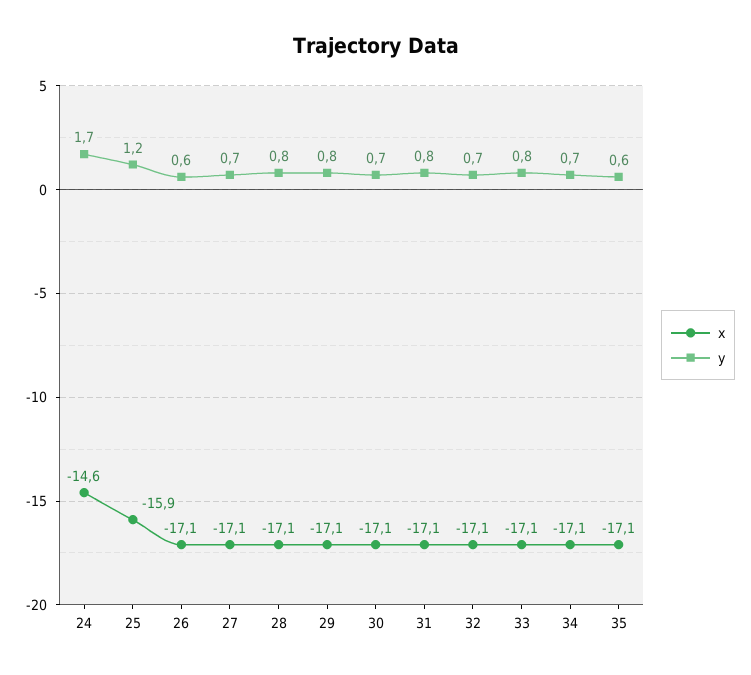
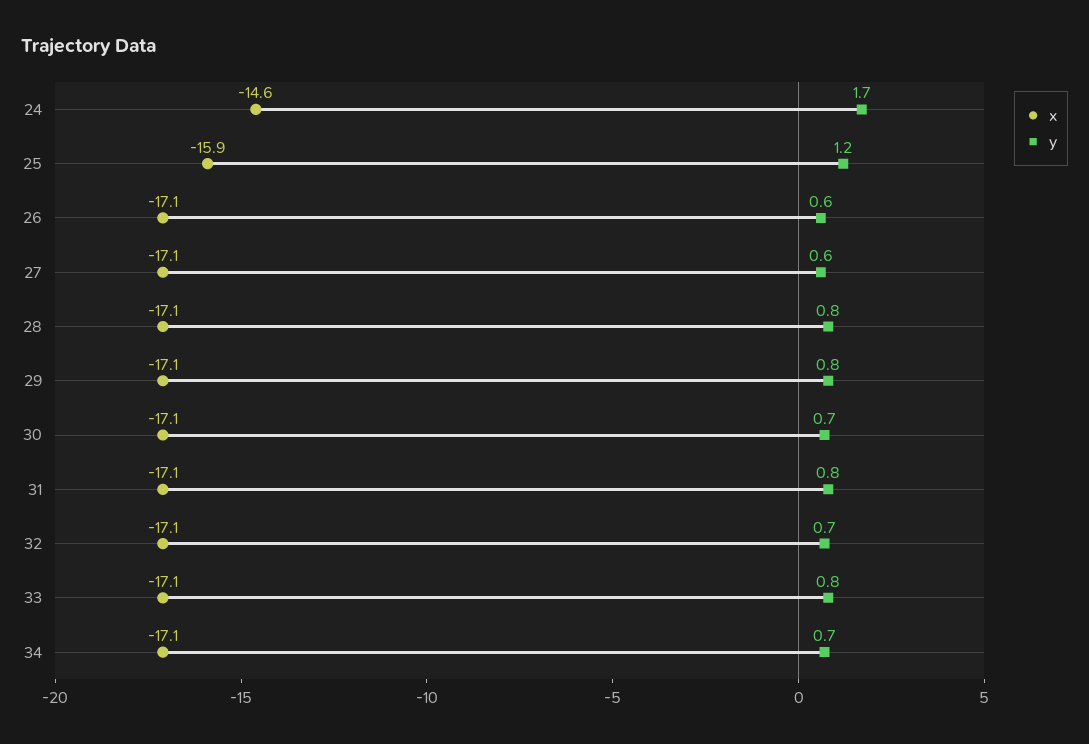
  {
    "x": {
      "24": -14.6,
      "25": -15.9,
      "26": -17.1,
      "27": -17.1,
      "28": -17.1,
      "29": -17.1,
      "30": -17.1,
      "31": -17.1,
      "32": -17.1,
      "33": -17.1,
-     "34": -17.1,
+     "34": -17.1
-     "35": -17.1
    },
    "y": {
      "24": 1.7,
      "25": 1.2,
      "26": 0.6,
-     "27": 0.7,
+     "27": 0.6,
      "28": 0.8,
      "29": 0.8,
      "30": 0.7,
      "31": 0.8,
      "32": 0.7,
      "33": 0.8,
-     "34": 0.7,
+     "34": 0.7
-     "35": 0.6
    }
  }

